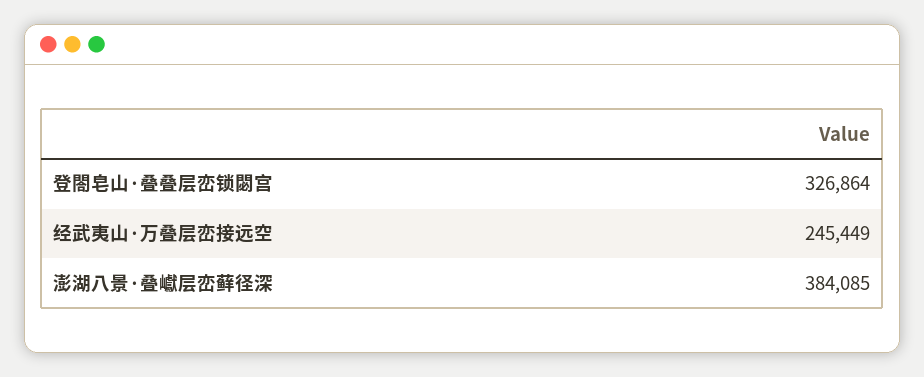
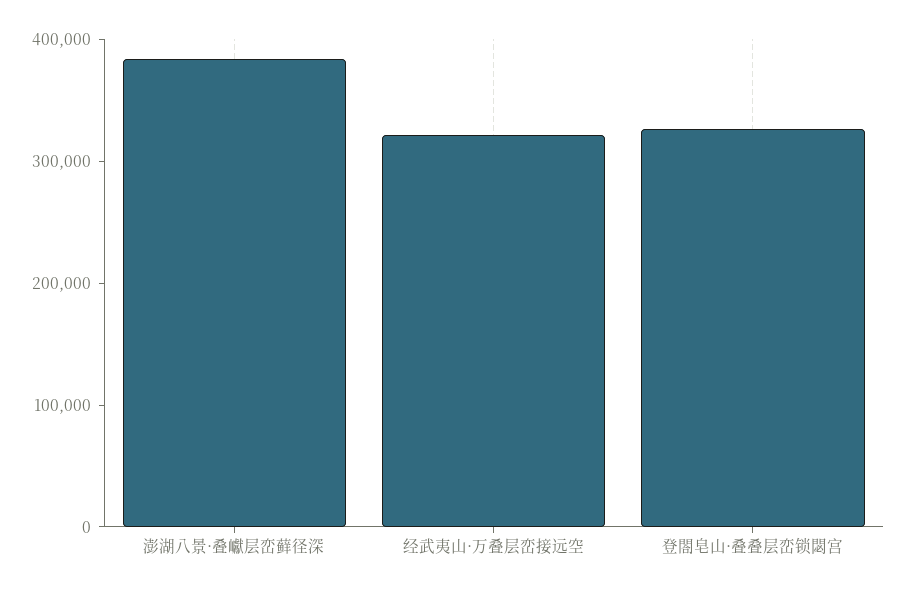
  {
    "登閤皂山·叠叠层峦锁閟宫": 326864,
-   "经武夷山·万叠层峦接远空": 245449,
+   "经武夷山·万叠层峦接远空": 320000,
    "澎湖八景·叠巘层峦藓径深": 384085
  }

